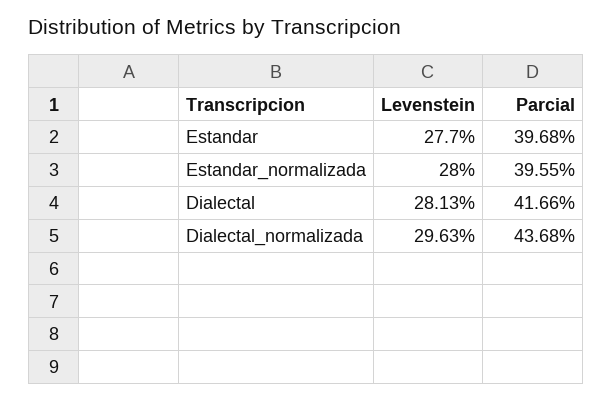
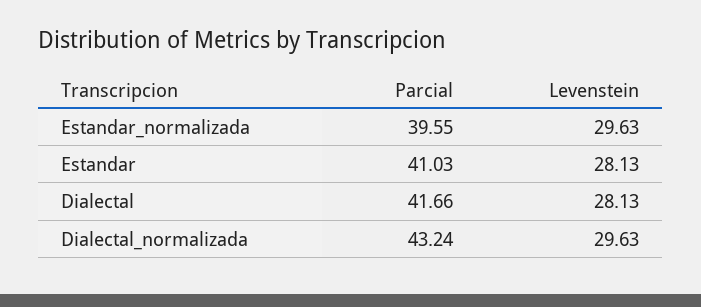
  {
    "Levenstein": {
-     "Estandar": 27.7,
+     "Estandar": 28.13,
-     "Estandar_normalizada": 28,
+     "Estandar_normalizada": 29.63,
      "Dialectal": 28.13,
      "Dialectal_normalizada": 29.63
    },
    "Parcial": {
-     "Estandar": 39.68,
+     "Estandar": 41.03,
      "Estandar_normalizada": 39.55,
      "Dialectal": 41.66,
-     "Dialectal_normalizada": 43.68
+     "Dialectal_normalizada": 43.24
    }
  }

